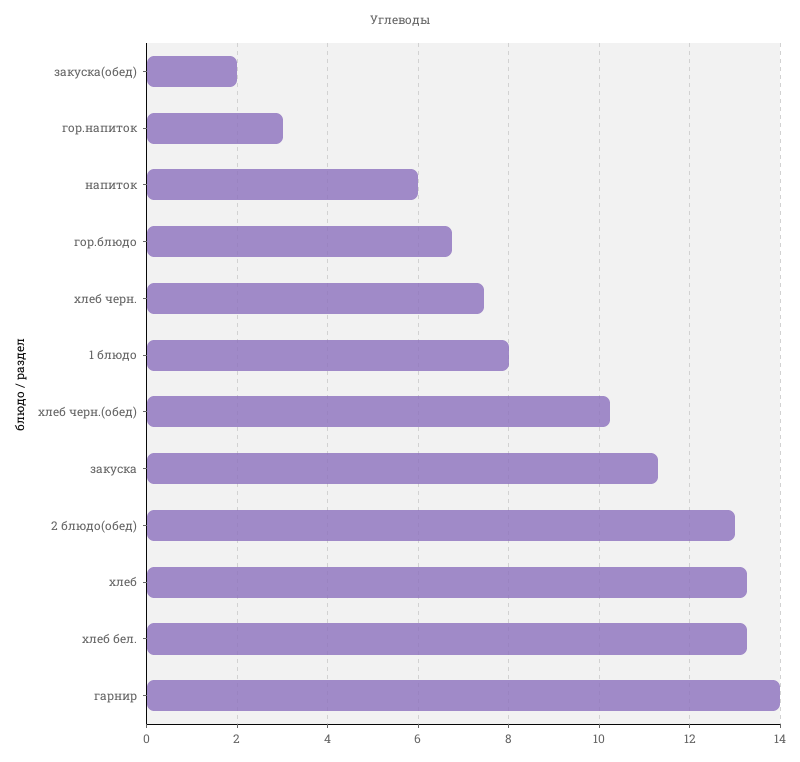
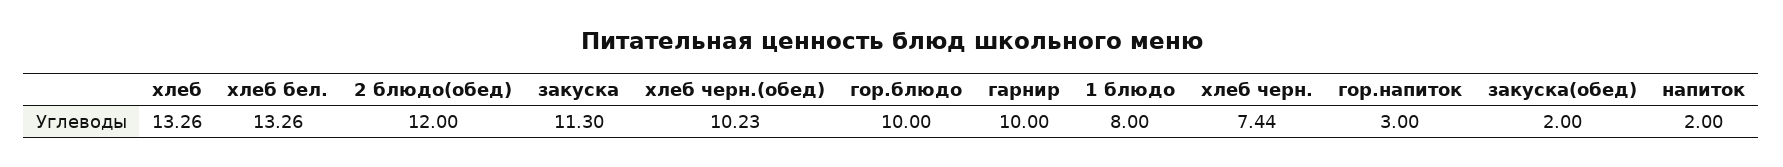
  {
    "закуска(обед)": 2,
    "гор.напиток": 3,
-   "напиток": 6,
+   "напиток": 2,
-   "гор.блюдо": 6.8,
+   "гор.блюдо": 10,
    "хлеб черн.": 7.44,
    "1 блюдо": 8,
    "хлеб черн.(обед)": 10.23,
    "закуска": 11.3,
-   "2 блюдо(обед)": 13,
+   "2 блюдо(обед)": 12,
    "хлеб": 13.26,
    "хлеб бел.": 13.26,
-   "гарнир": 14
+   "гарнир": 10
  }

